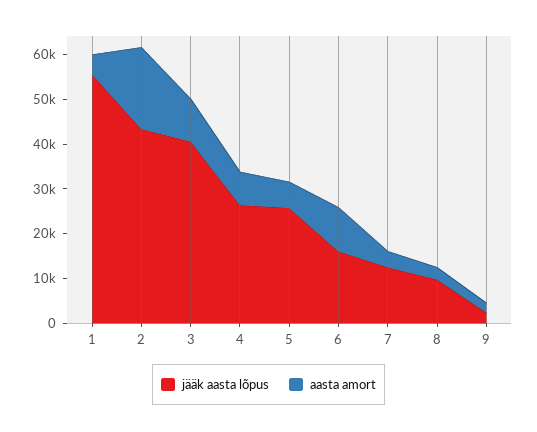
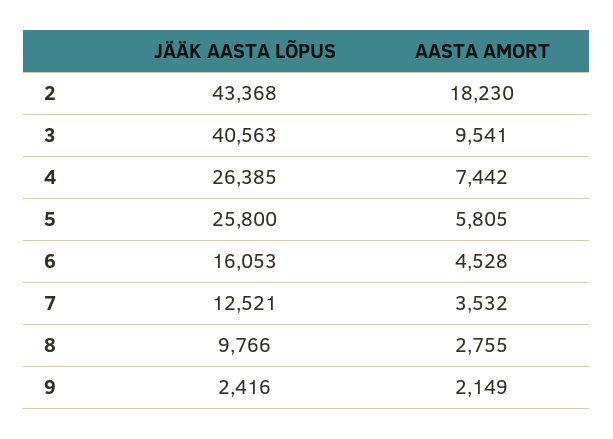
  {
    "jääk aasta lõpus": {
-     "1": 56000,
      "2": 43368,
      "3": 40563,
      "4": 26385,
      "5": 25800,
      "6": 16053,
      "7": 12521,
      "8": 9766,
      "9": 2416
    },
    "aasta amort": {
-     "1": 4000,
      "2": 18230,
      "3": 9541,
      "4": 7442,
      "5": 5805,
-     "6": 10000,
+     "6": 4528,
      "7": 3532,
      "8": 2755,
      "9": 2149
    }
  }

